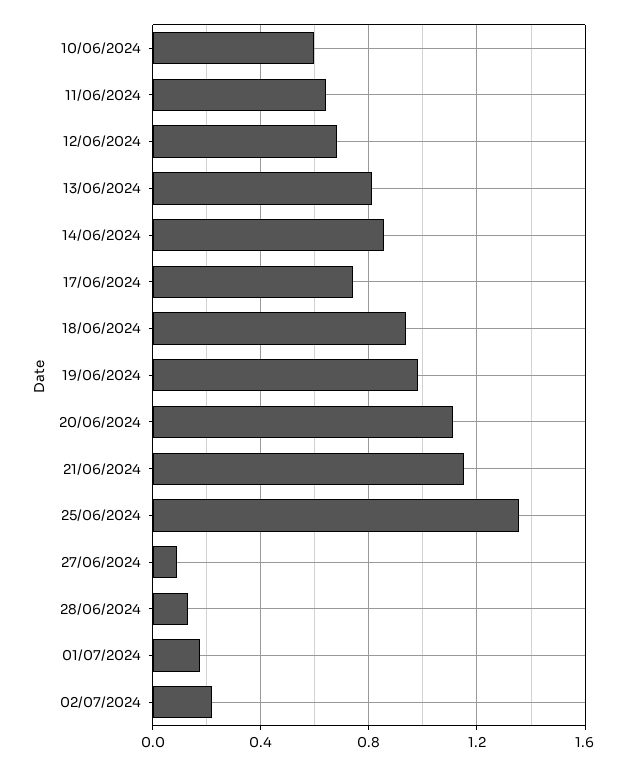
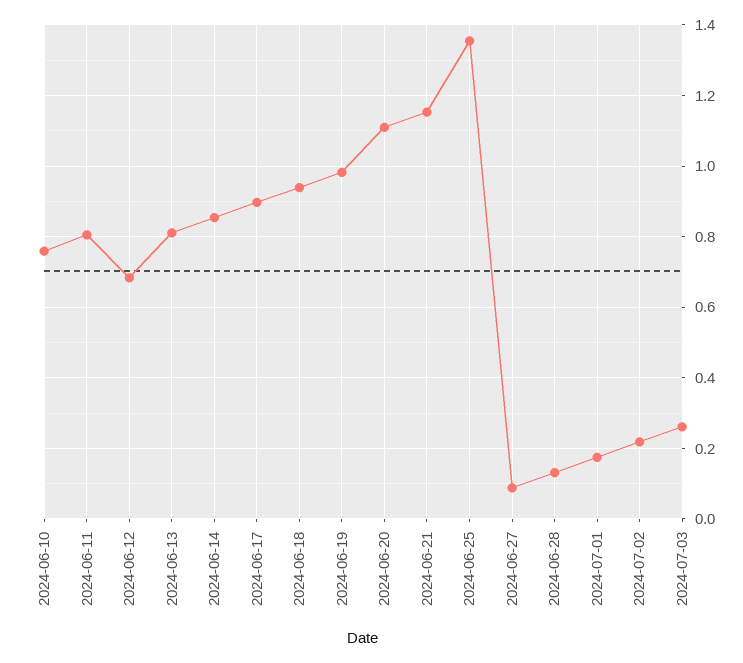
  {
-   "10/06/2024": 0.6,
+   "10/06/2024": 0.76,
-   "11/06/2024": 0.65,
+   "11/06/2024": 0.8,
    "12/06/2024": 0.68,
    "13/06/2024": 0.82,
    "14/06/2024": 0.86,
-   "17/06/2024": 0.75,
+   "17/06/2024": 0.9,
    "18/06/2024": 0.94,
    "19/06/2024": 0.98,
    "20/06/2024": 1.12,
    "21/06/2024": 1.16,
    "25/06/2024": 1.36,
    "27/06/2024": 0.08,
    "28/06/2024": 0.14,
    "01/07/2024": 0.18,
-   "02/07/2024": 0.22
+   "02/07/2024": 0.22,
+   "2024-07-03": 0.26
  }

